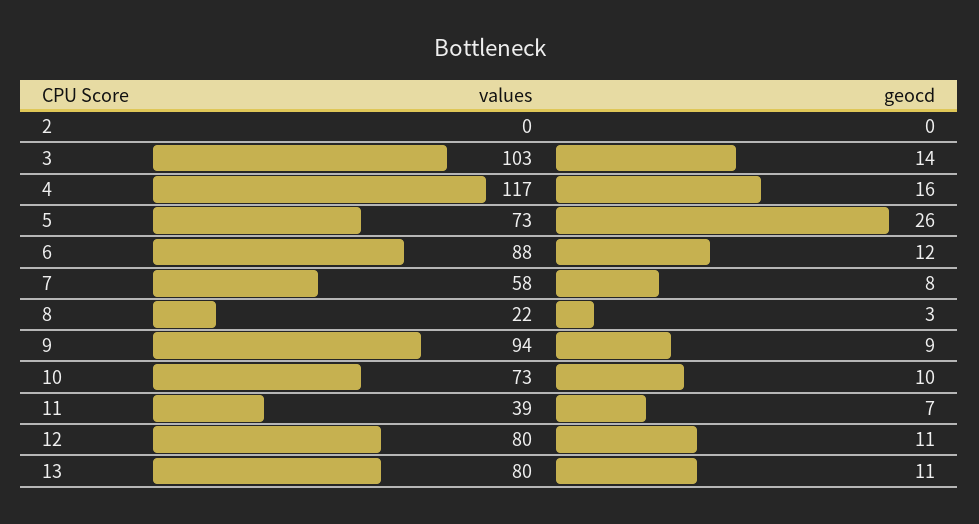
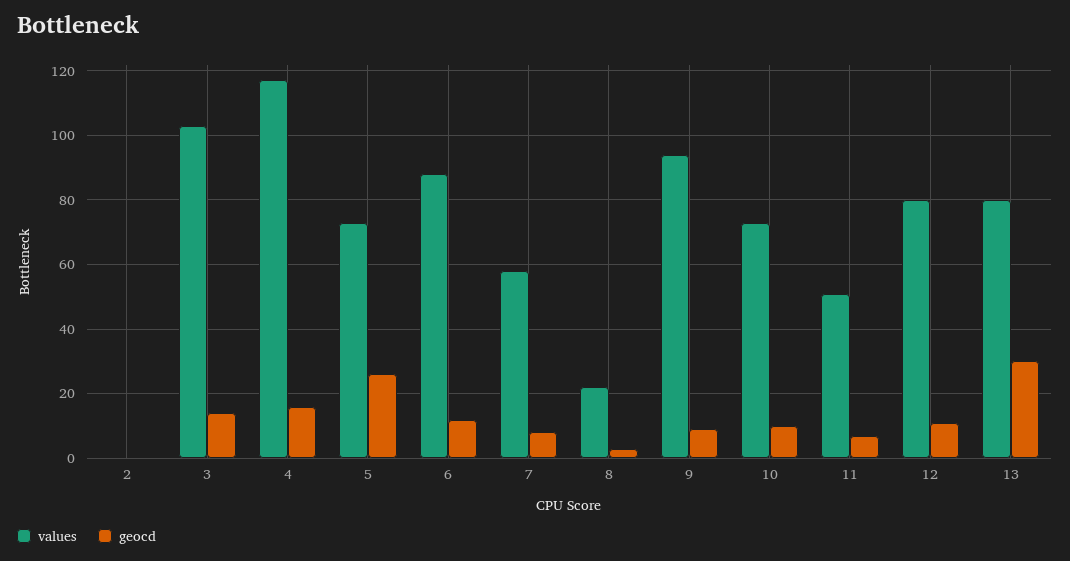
  {
    "values": {
      "2": 0,
      "3": 103,
      "4": 117,
      "5": 73,
      "6": 88,
      "7": 58,
      "8": 22,
      "9": 94,
      "10": 73,
-     "11": 39,
+     "11": 50,
      "12": 80,
      "13": 80
    },
    "geocd": {
      "2": 0,
      "3": 14,
      "4": 16,
      "5": 26,
      "6": 12,
      "7": 8,
      "8": 3,
      "9": 9,
      "10": 10,
      "11": 7,
      "12": 11,
-     "13": 11
+     "13": 30
    }
  }

